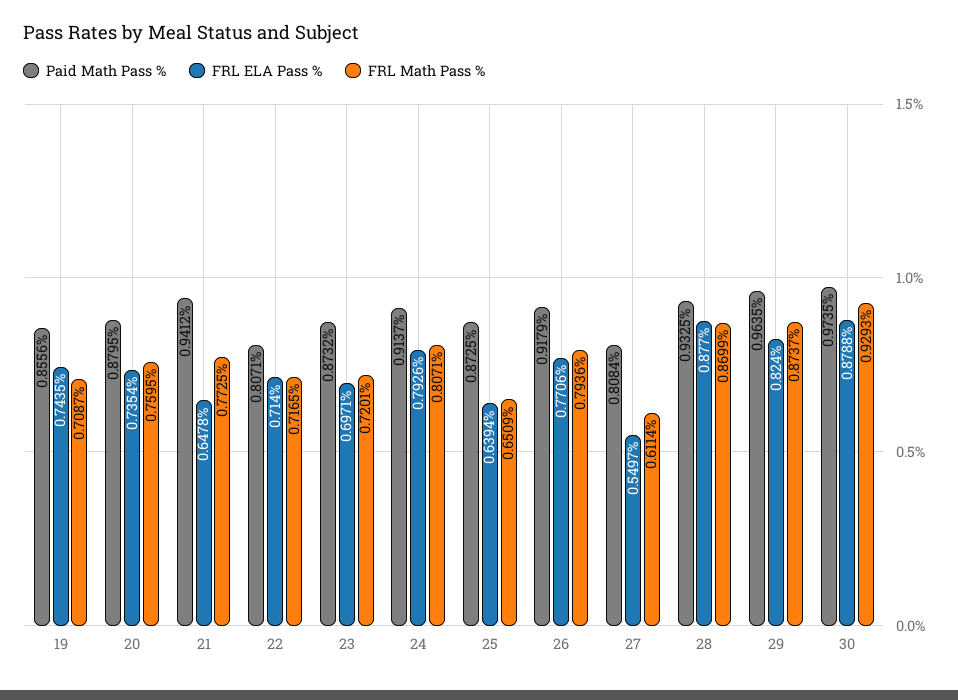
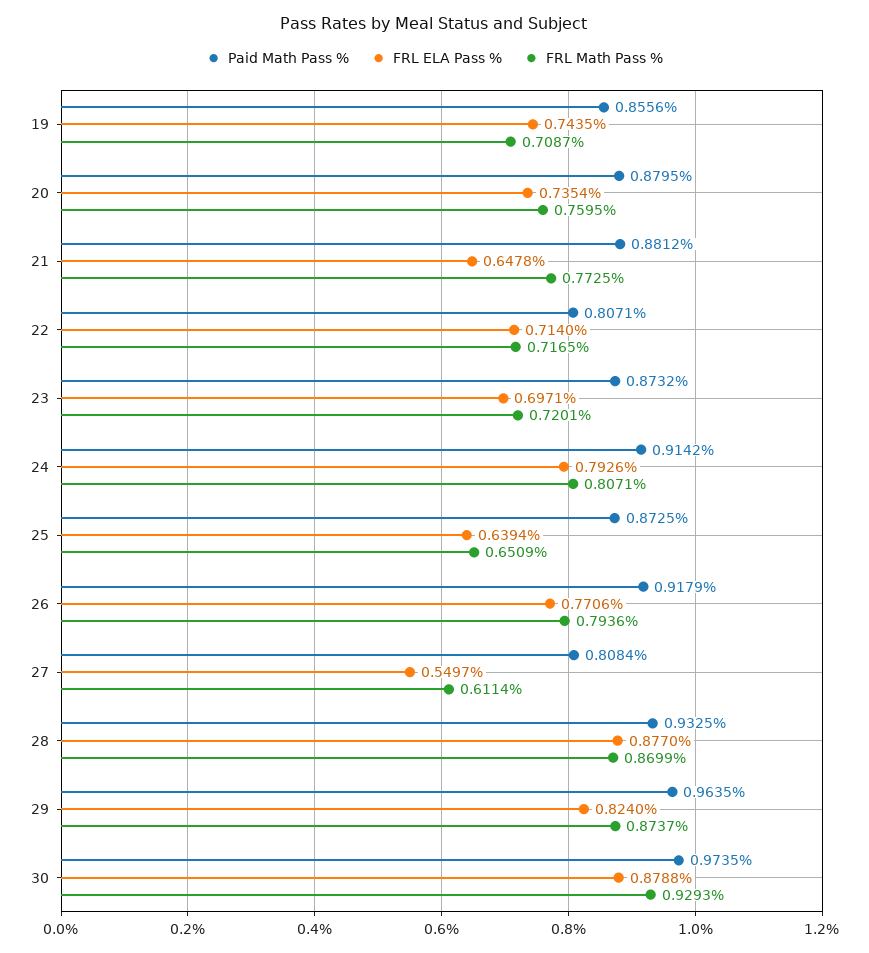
  {
    "Paid Math Pass %": {
      "19": 0.8556,
      "20": 0.8795,
-     "21": 0.9412,
+     "21": 0.8812,
      "22": 0.8071,
      "23": 0.8732,
-     "24": 0.9137,
+     "24": 0.9142,
      "25": 0.8725,
      "26": 0.9179,
      "27": 0.8084,
      "28": 0.9325,
      "29": 0.9635,
      "30": 0.9735
    },
    "FRL ELA Pass %": {
      "19": 0.7435,
      "20": 0.7354,
      "21": 0.6478,
      "22": 0.714,
      "23": 0.6971,
      "24": 0.7926,
      "25": 0.6394,
      "26": 0.7706,
      "27": 0.5497,
      "28": 0.877,
      "29": 0.824,
      "30": 0.8788
    },
    "FRL Math Pass %": {
      "19": 0.7087,
      "20": 0.7595,
      "21": 0.7725,
      "22": 0.7165,
      "23": 0.7201,
      "24": 0.8071,
      "25": 0.6509,
      "26": 0.7936,
      "27": 0.6114,
      "28": 0.8699,
      "29": 0.8737,
      "30": 0.9293
    }
  }

